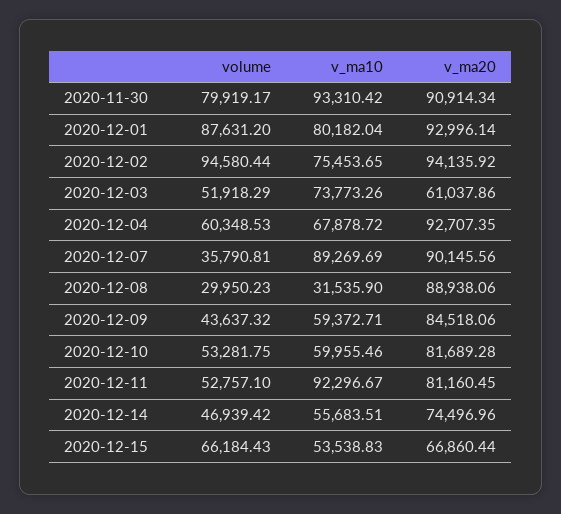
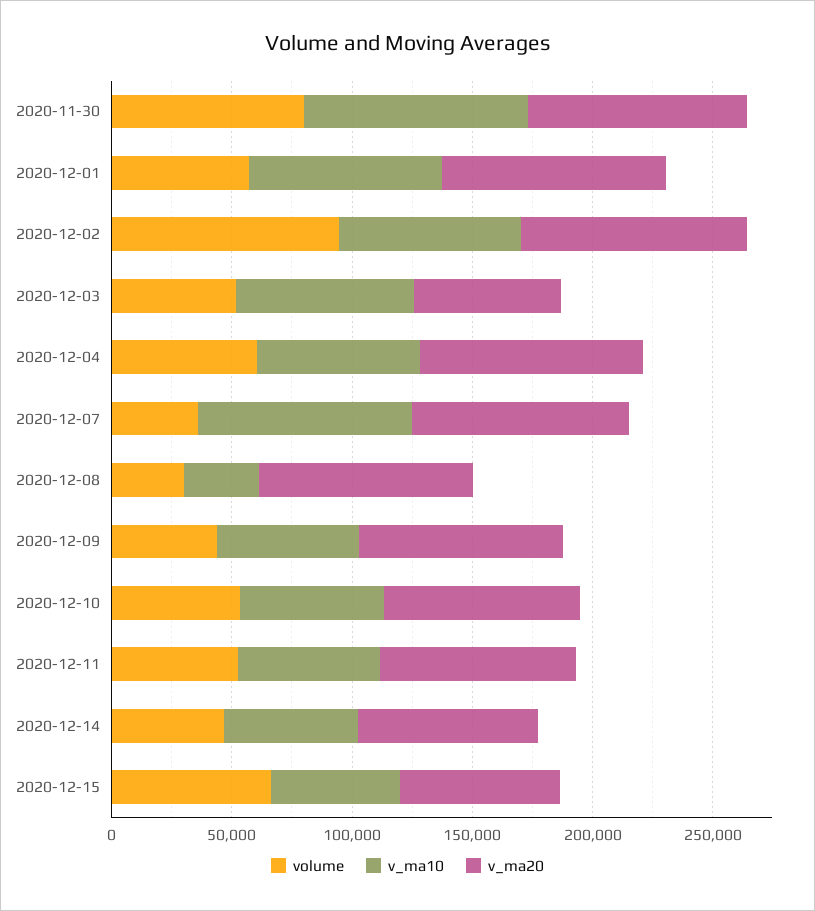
  {
    "volume": {
      "2020-11-30": 79919.17,
-     "2020-12-01": 87631.2,
+     "2020-12-01": 60000,
      "2020-12-02": 94580.44,
      "2020-12-03": 51918.29,
      "2020-12-04": 60348.53,
      "2020-12-07": 35790.81,
      "2020-12-08": 29950.23,
      "2020-12-09": 43637.32,
      "2020-12-10": 53281.75,
      "2020-12-11": 52757.1,
      "2020-12-14": 46939.42,
      "2020-12-15": 66184.43
    },
    "v_ma10": {
      "2020-11-30": 93310.42,
      "2020-12-01": 80182.04,
      "2020-12-02": 75453.65,
      "2020-12-03": 73773.26,
      "2020-12-04": 67878.72,
      "2020-12-07": 89269.69,
      "2020-12-08": 31535.9,
      "2020-12-09": 59372.71,
      "2020-12-10": 59955.46,
-     "2020-12-11": 92296.67,
+     "2020-12-11": 60000,
      "2020-12-14": 55683.51,
      "2020-12-15": 53538.83
    },
    "v_ma20": {
      "2020-11-30": 90914.34,
      "2020-12-01": 92996.14,
      "2020-12-02": 94135.92,
      "2020-12-03": 61037.86,
      "2020-12-04": 92707.35,
      "2020-12-07": 90145.56,
      "2020-12-08": 88938.06,
      "2020-12-09": 84518.06,
      "2020-12-10": 81689.28,
      "2020-12-11": 81160.45,
      "2020-12-14": 74496.96,
      "2020-12-15": 66860.44
    }
  }

